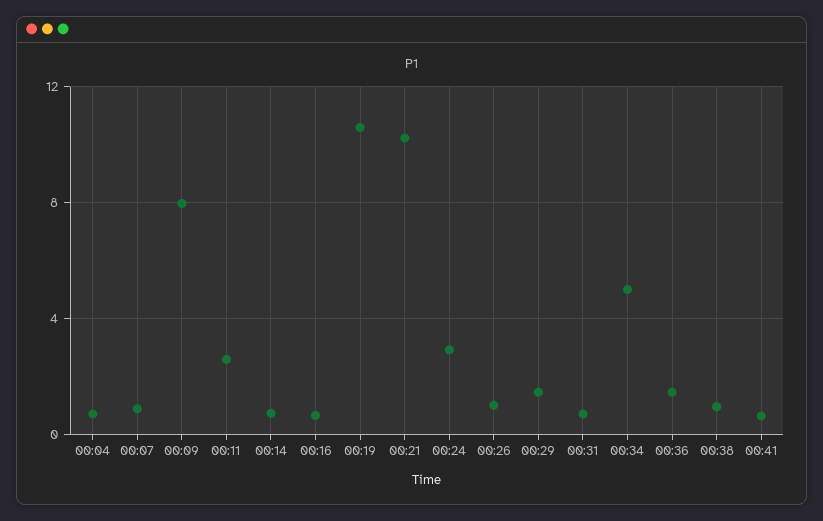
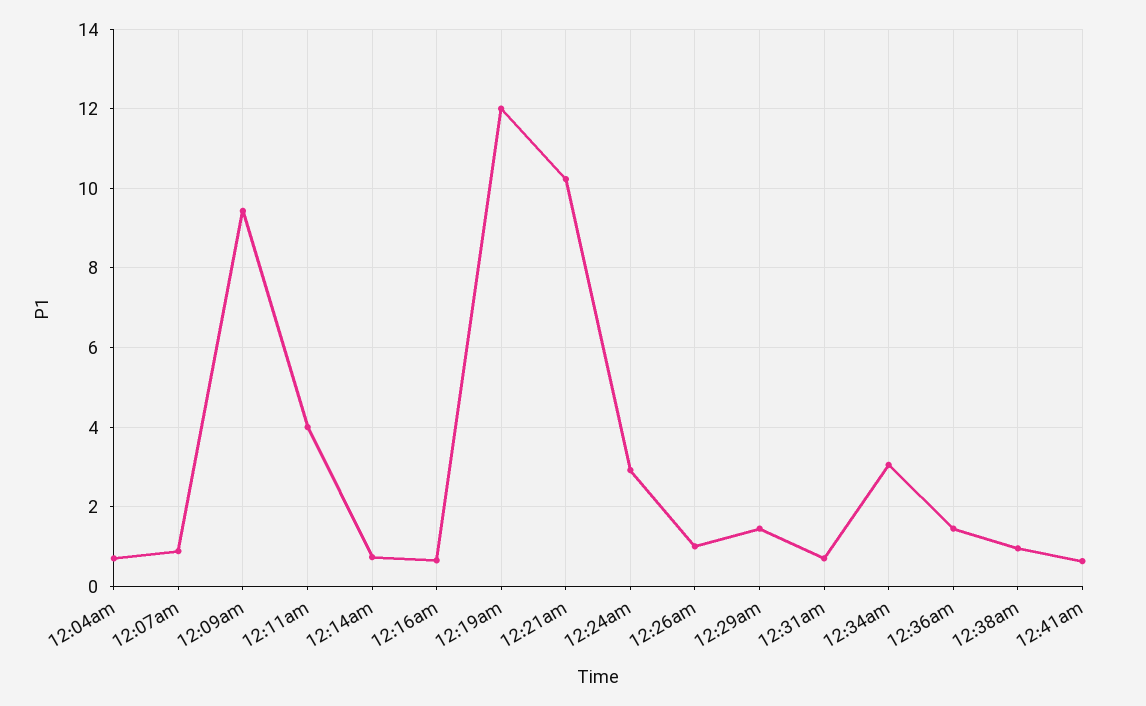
  {
    "00:04": 0.8,
    "00:07": 0.8,
-   "00:09": 8,
+   "00:09": 9.4,
-   "00:11": 2.5,
+   "00:11": 4,
    "00:14": 0.8,
    "00:16": 0.6,
-   "00:19": 10.5,
+   "00:19": 12,
    "00:21": 10.2,
    "00:24": 3,
    "00:26": 1,
    "00:29": 1.4,
    "00:31": 0.8,
-   "00:34": 5,
+   "00:34": 3,
    "00:36": 1.4,
    "00:38": 1,
    "00:41": 0.6
  }

